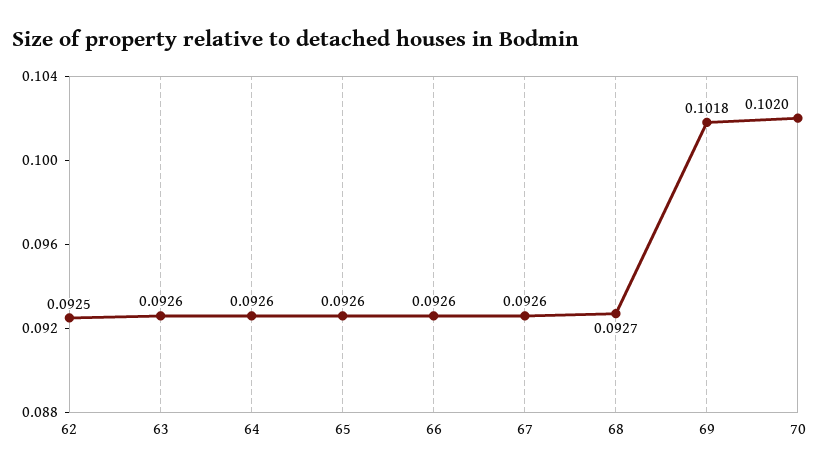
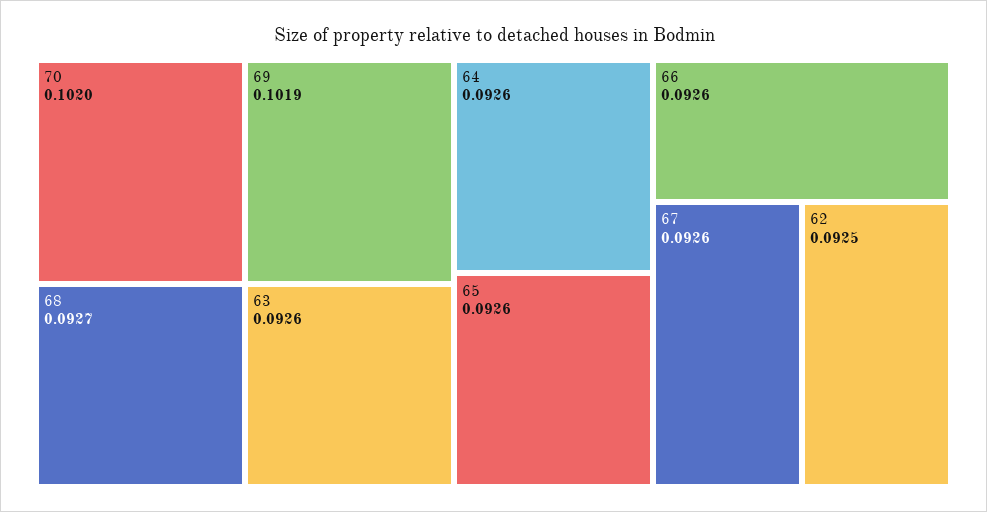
  {
    "62": 0.0925,
    "63": 0.0926,
    "64": 0.0926,
    "65": 0.0926,
    "66": 0.0926,
    "67": 0.0926,
    "68": 0.0927,
-   "69": 0.1018,
+   "69": 0.1019,
    "70": 0.102
  }

